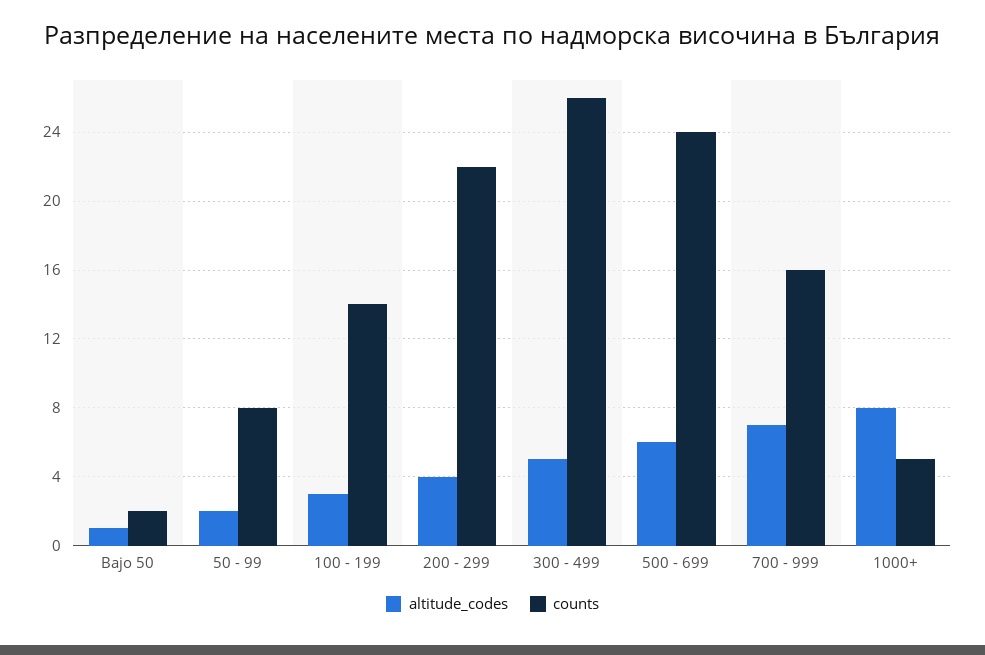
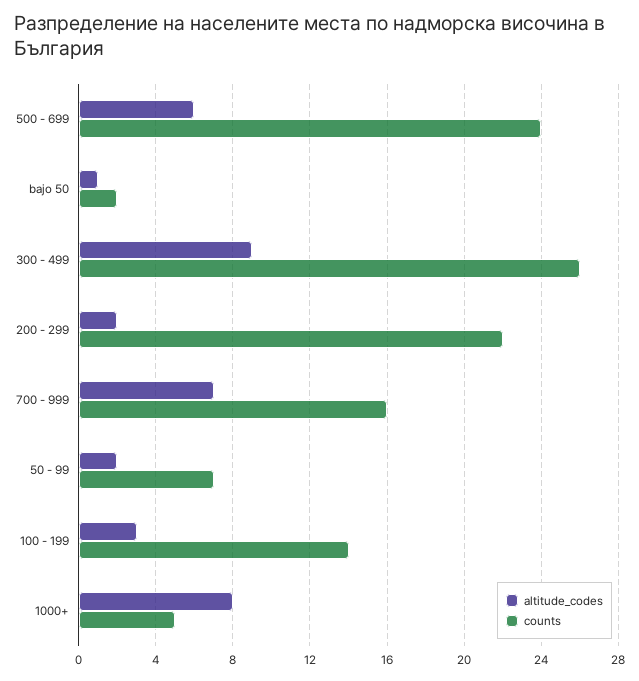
  {
    "altitude_codes": {
      "Bajo 50": 1,
      "50 - 99": 2,
      "100 - 199": 3,
-     "200 - 299": 4,
+     "200 - 299": 2,
-     "300 - 499": 5,
+     "300 - 499": 9,
      "500 - 699": 6,
      "700 - 999": 7,
      "1000+": 8
    },
    "counts": {
      "Bajo 50": 2,
-     "50 - 99": 8,
+     "50 - 99": 7,
      "100 - 199": 14,
      "200 - 299": 22,
      "300 - 499": 26,
      "500 - 699": 24,
      "700 - 999": 16,
      "1000+": 5
    }
  }

